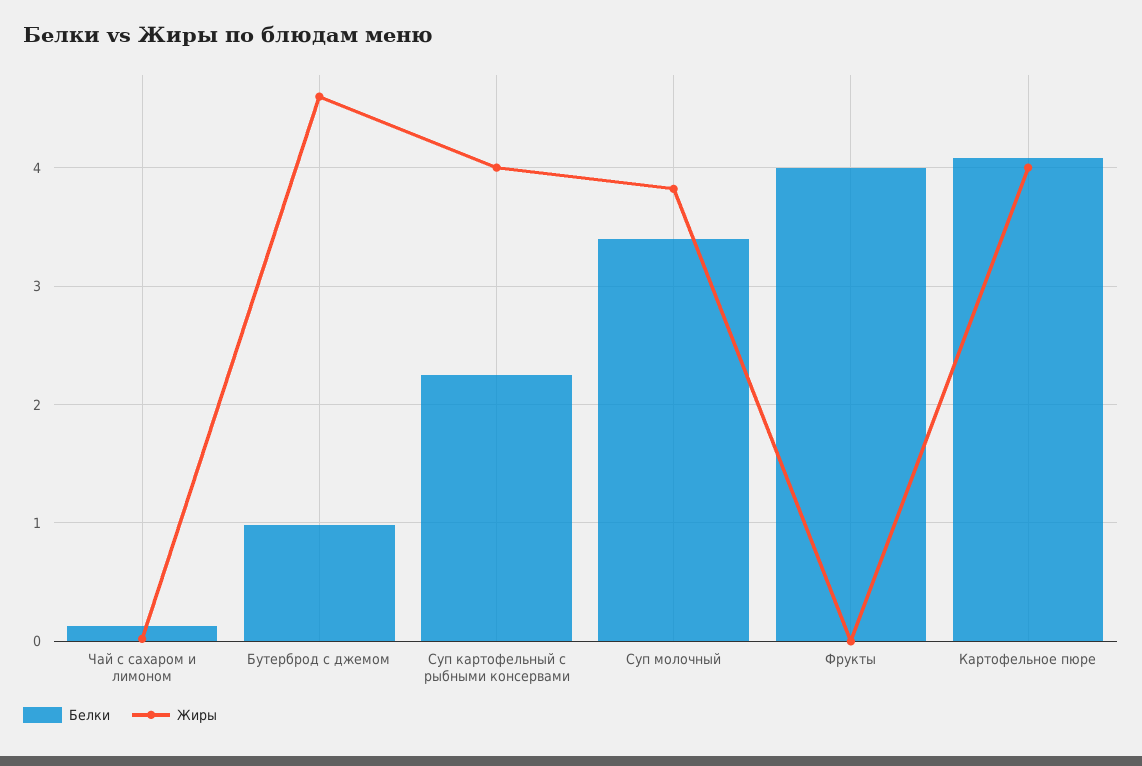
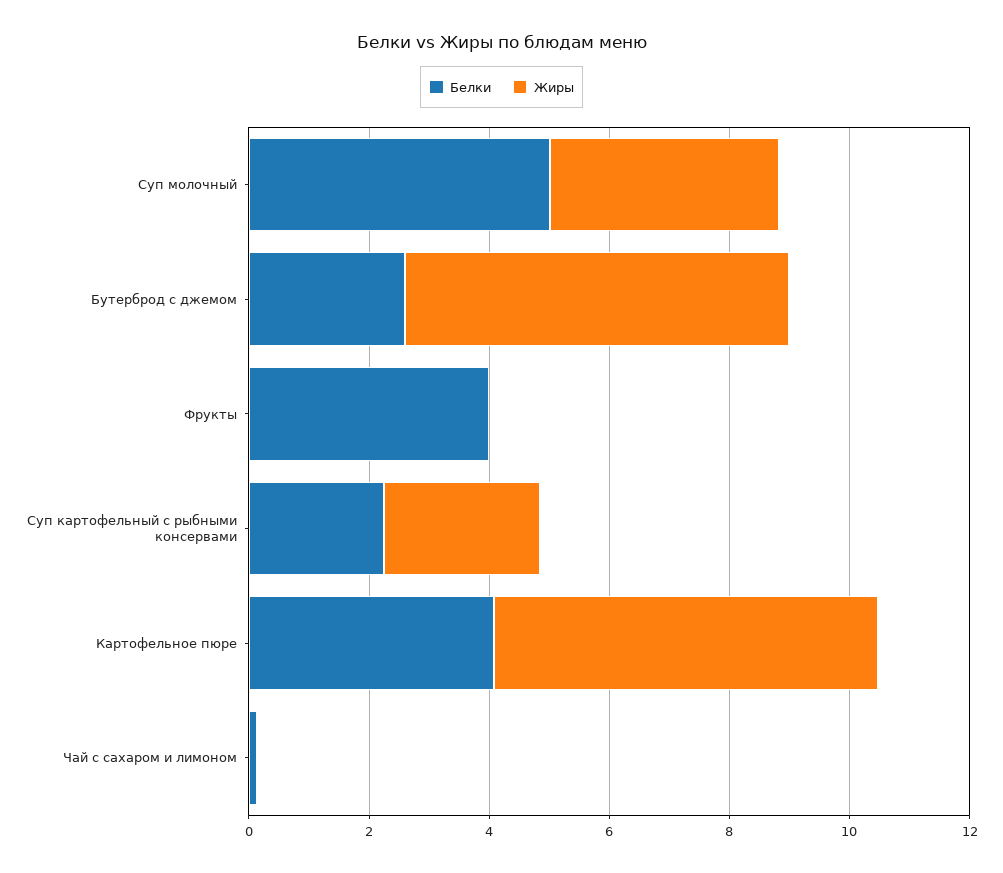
  {
    "Белки": {
      "Чай с сахаром и лимоном": 0.1,
-     "Бутерброд с джемом": 1,
+     "Бутерброд с джемом": 2.5,
      "Суп картофельный с рыбными консервами": 2.3,
-     "Суп молочный": 3.4,
+     "Суп молочный": 5,
      "Фрукты": 4,
      "Картофельное пюре": 4.1
    },
    "Жиры": {
      "Чай с сахаром и лимоном": 0,
-     "Бутерброд с джемом": 4.6,
+     "Бутерброд с джемом": 6.5,
-     "Суп картофельный с рыбными консервами": 4,
+     "Суп картофельный с рыбными консервами": 2.5,
      "Суп молочный": 3.8,
      "Фрукты": 0,
-     "Картофельное пюре": 4
+     "Картофельное пюре": 6.5
    }
  }

